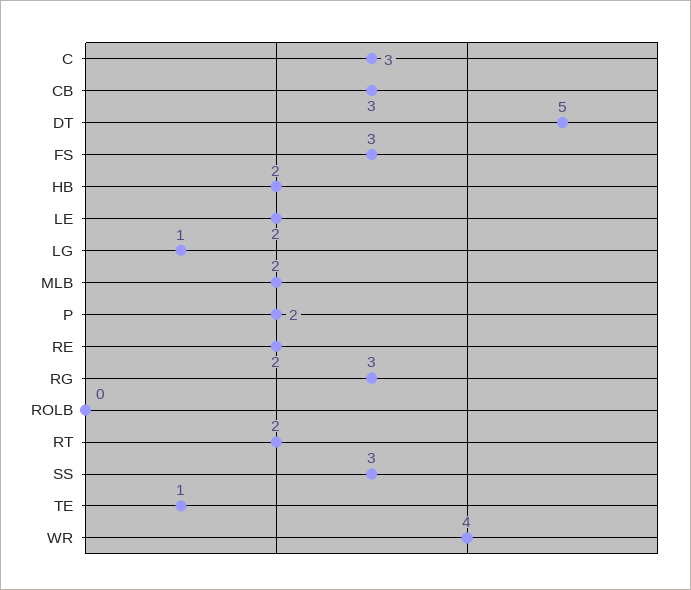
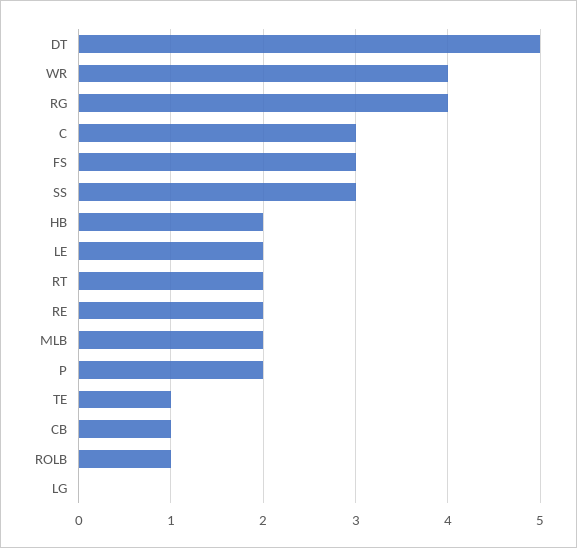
  {
    "C": 3,
-   "CB": 3,
+   "CB": 1,
    "DT": 5,
    "FS": 3,
    "HB": 2,
    "LE": 2,
-   "LG": 1,
+   "LG": 0,
    "MLB": 2,
    "P": 2,
    "RE": 2,
-   "RG": 3,
+   "RG": 4,
-   "ROLB": 0,
+   "ROLB": 1,
    "RT": 2,
    "SS": 3,
    "TE": 1,
    "WR": 4
  }

